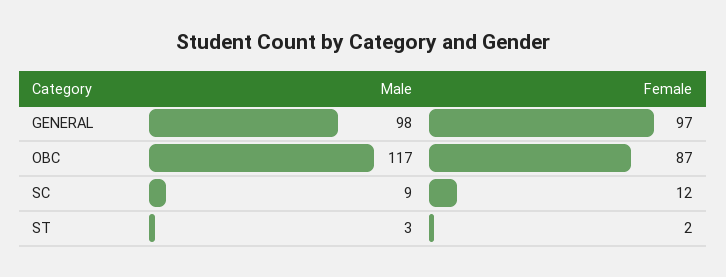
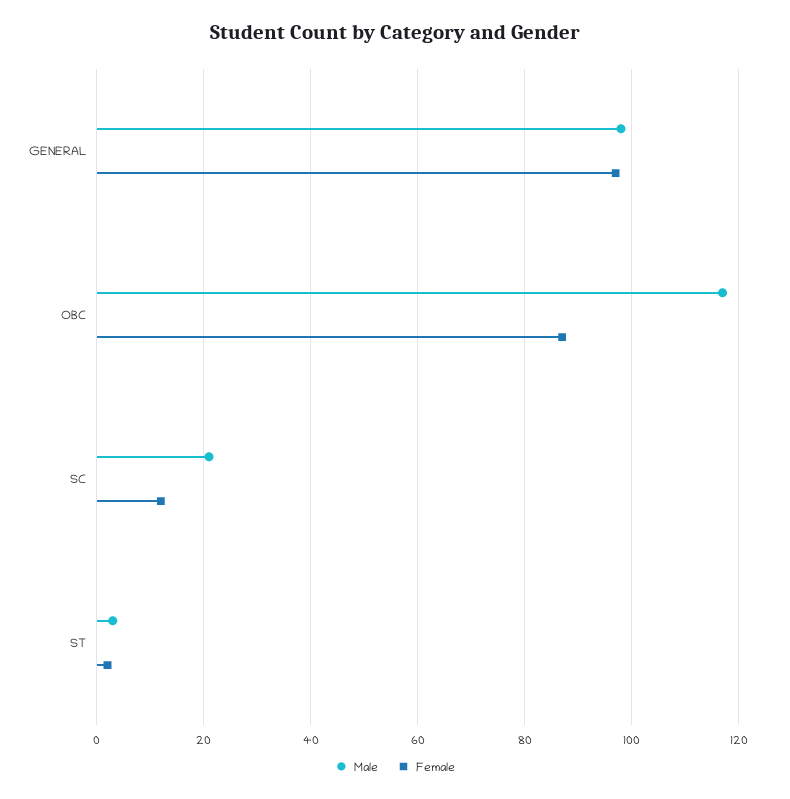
  {
    "Male": {
      "GENERAL": 98,
      "OBC": 117,
-     "SC": 9,
+     "SC": 20,
      "ST": 3
    },
    "Female": {
      "GENERAL": 97,
      "OBC": 87,
      "SC": 12,
      "ST": 2
    }
  }

